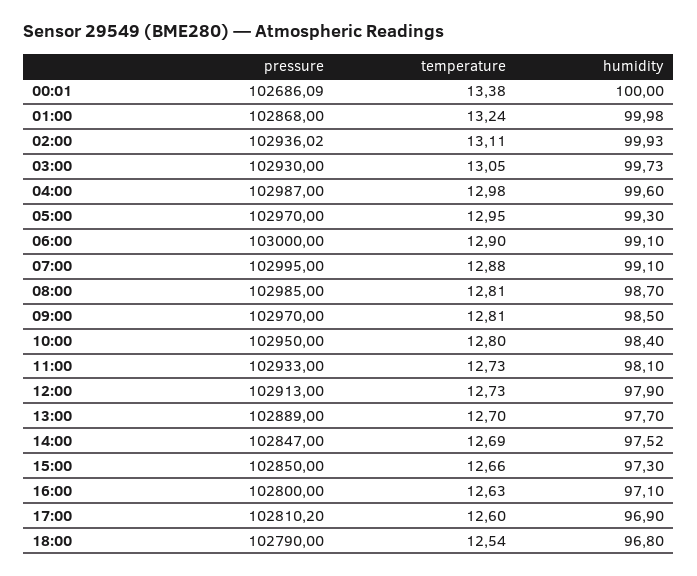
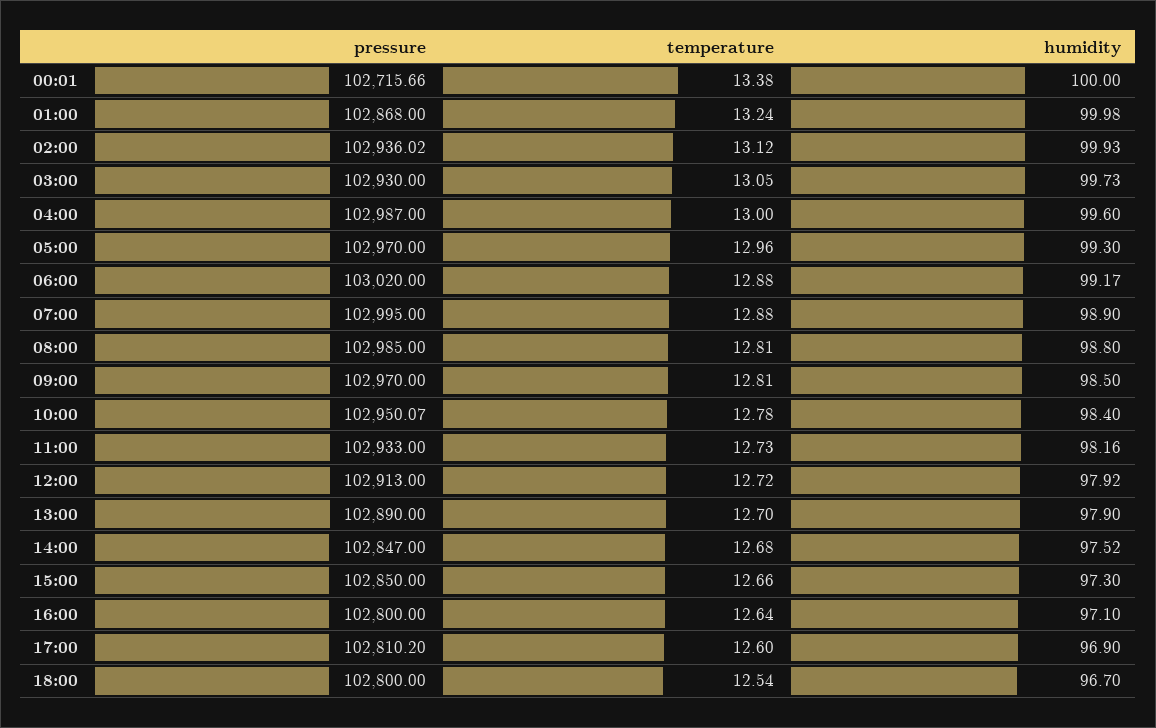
  {
    "pressure": {
-     "00:01": 102686.09,
+     "00:01": 102715.66,
      "01:00": 102868,
      "02:00": 102936.02,
      "03:00": 102930,
      "04:00": 102987,
      "05:00": 102970,
-     "06:00": 103000,
+     "06:00": 103020,
      "07:00": 102995,
      "08:00": 102985,
      "09:00": 102970,
-     "10:00": 102950,
+     "10:00": 102950.07,
      "11:00": 102933,
      "12:00": 102913,
-     "13:00": 102889,
+     "13:00": 102890,
      "14:00": 102847,
      "15:00": 102850,
      "16:00": 102800,
      "17:00": 102810.2,
-     "18:00": 102790
+     "18:00": 102800
    },
    "temperature": {
      "00:01": 13.38,
      "01:00": 13.24,
-     "02:00": 13.11,
+     "02:00": 13.12,
      "03:00": 13.05,
-     "04:00": 12.98,
+     "04:00": 13,
-     "05:00": 12.95,
+     "05:00": 12.96,
-     "06:00": 12.9,
+     "06:00": 12.88,
      "07:00": 12.88,
      "08:00": 12.81,
      "09:00": 12.81,
-     "10:00": 12.8,
+     "10:00": 12.78,
      "11:00": 12.73,
-     "12:00": 12.73,
+     "12:00": 12.72,
      "13:00": 12.7,
-     "14:00": 12.69,
+     "14:00": 12.68,
      "15:00": 12.66,
-     "16:00": 12.63,
+     "16:00": 12.64,
      "17:00": 12.6,
      "18:00": 12.54
    },
    "humidity": {
      "00:01": 100,
      "01:00": 99.98,
      "02:00": 99.93,
      "03:00": 99.73,
      "04:00": 99.6,
      "05:00": 99.3,
-     "06:00": 99.1,
+     "06:00": 99.17,
-     "07:00": 99.1,
+     "07:00": 98.9,
-     "08:00": 98.7,
+     "08:00": 98.8,
      "09:00": 98.5,
      "10:00": 98.4,
-     "11:00": 98.1,
+     "11:00": 98.16,
-     "12:00": 97.9,
+     "12:00": 97.92,
-     "13:00": 97.7,
+     "13:00": 97.9,
      "14:00": 97.52,
      "15:00": 97.3,
      "16:00": 97.1,
      "17:00": 96.9,
-     "18:00": 96.8
+     "18:00": 96.7
    }
  }

